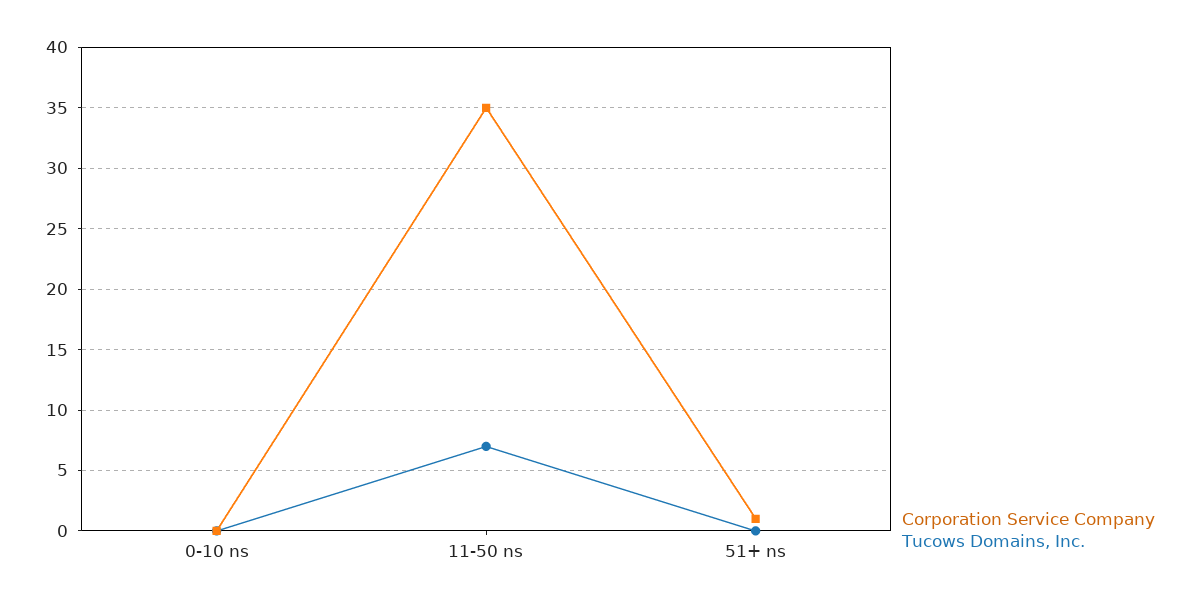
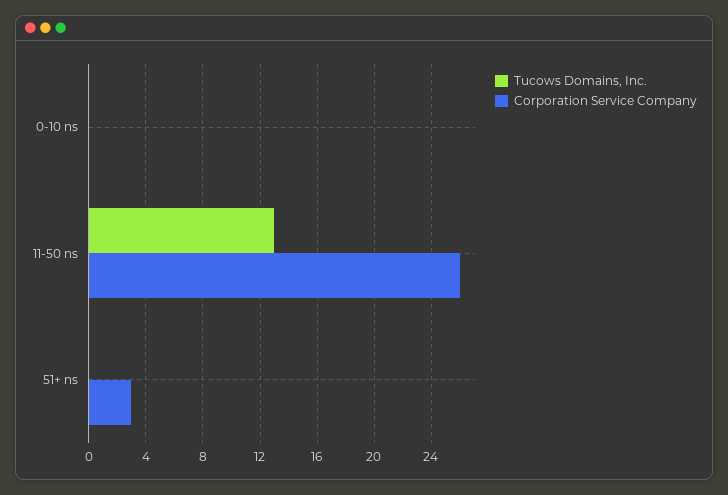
  {
    "Corporation Service Company": {
      "0-10 ns": 0,
-     "11-50 ns": 35,
+     "11-50 ns": 26,
-     "51+ ns": 1
+     "51+ ns": 3
    },
    "Tucows Domains, Inc.": {
      "0-10 ns": 0,
-     "11-50 ns": 7,
+     "11-50 ns": 13,
      "51+ ns": 0
    }
  }

